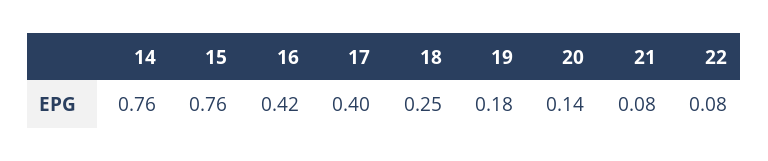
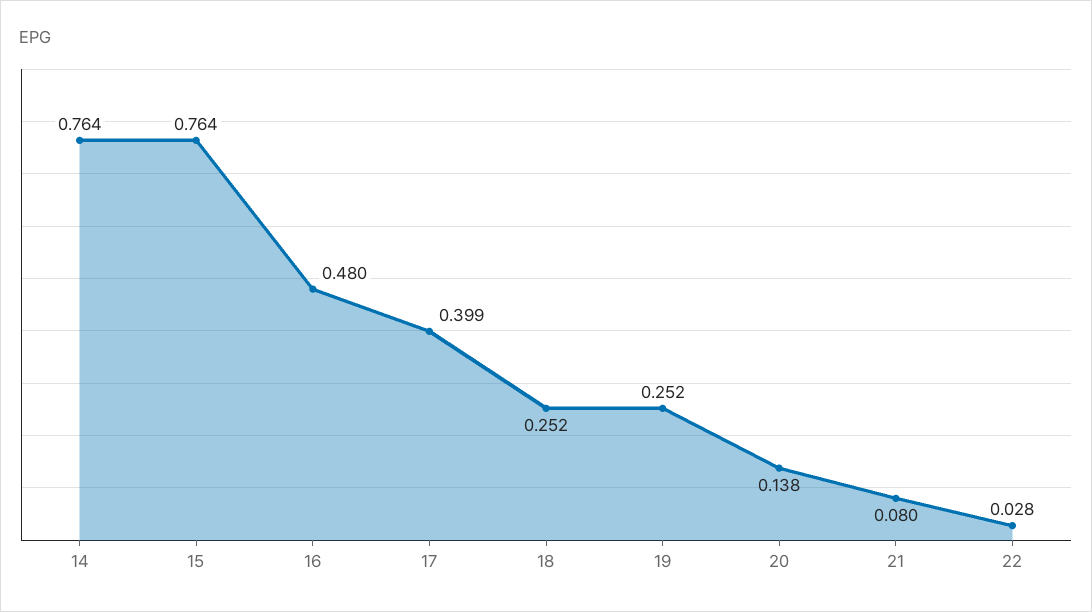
  {
    "14": 0.764,
    "15": 0.764,
-   "16": 0.42,
+   "16": 0.48,
    "17": 0.399,
    "18": 0.252,
-   "19": 0.18,
+   "19": 0.252,
    "20": 0.138,
    "21": 0.08,
-   "22": 0.08
+   "22": 0.028
  }

